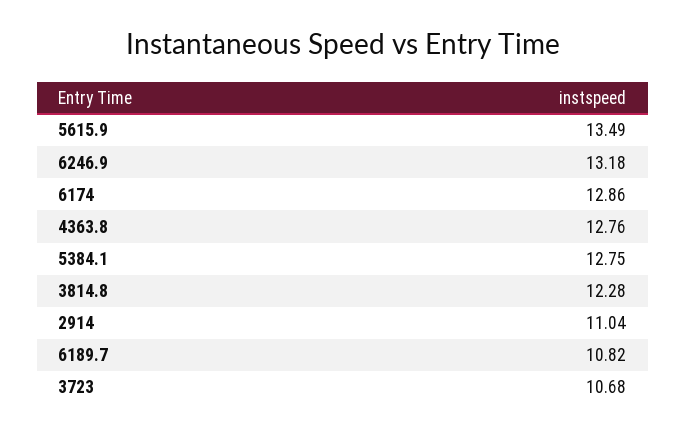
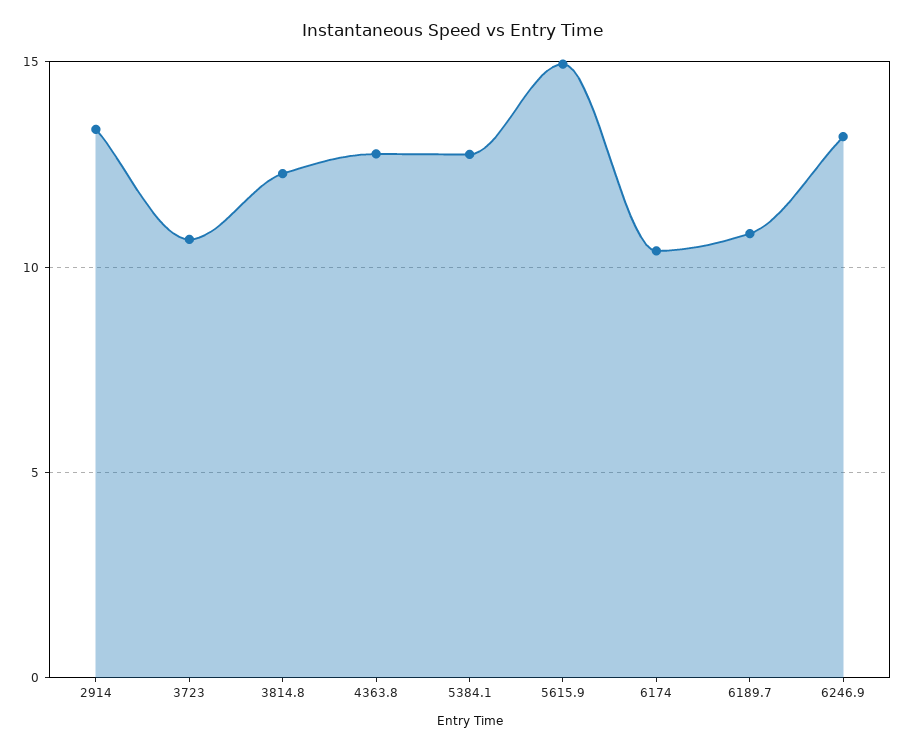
  {
-   "5615.9": 13.49,
+   "5615.9": 15,
    "6246.9": 13.18,
-   "6174": 12.86,
+   "6174": 10.5,
    "4363.8": 12.76,
    "5384.1": 12.75,
    "3814.8": 12.28,
-   "2914": 11.04,
+   "2914": 13.5,
    "6189.7": 10.82,
    "3723": 10.68
  }

